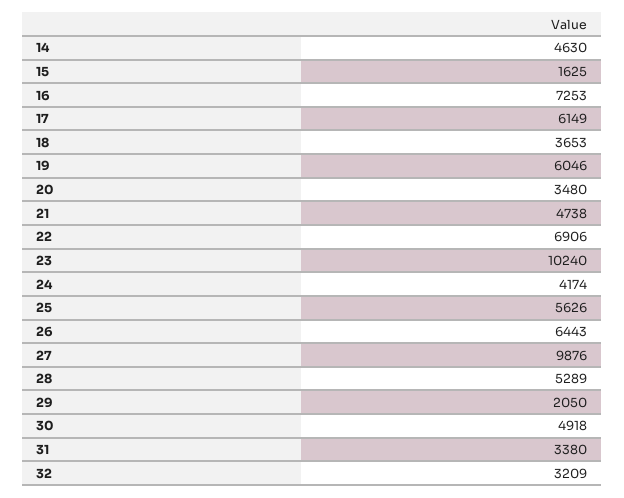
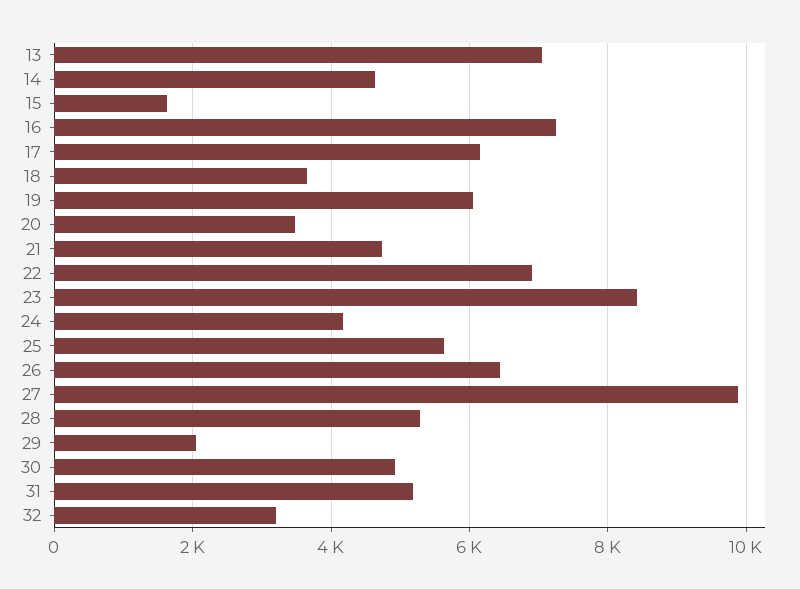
  {
    "14": 4630,
    "15": 1625,
    "16": 7253,
    "17": 6149,
    "18": 3653,
    "19": 6046,
    "20": 3480,
    "21": 4738,
    "22": 6906,
-   "23": 10240,
+   "23": 8400,
    "24": 4174,
    "25": 5626,
    "26": 6443,
    "27": 9876,
    "28": 5289,
    "29": 2050,
    "30": 4918,
-   "31": 3380,
+   "31": 5200,
-   "32": 3209
+   "32": 3209,
+   "13": 7000
  }

